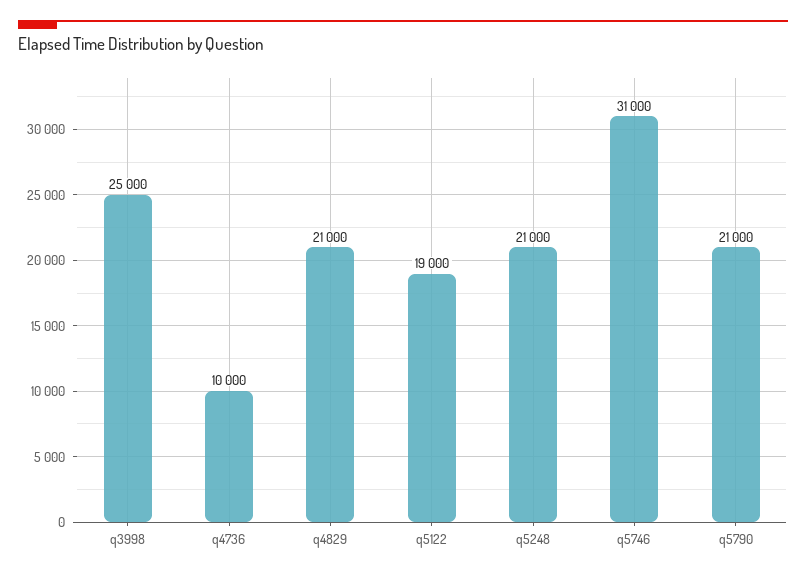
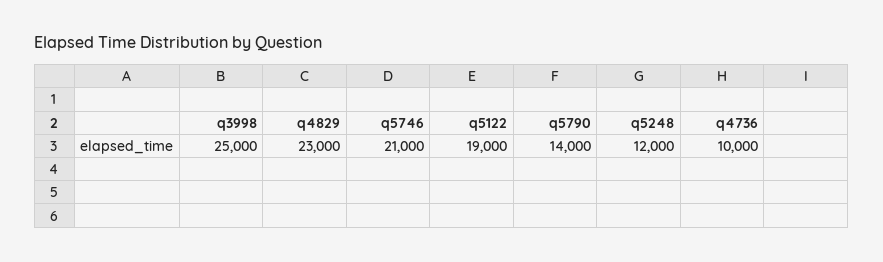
  {
    "q3998": 25000,
    "q4736": 10000,
-   "q4829": 21000,
+   "q4829": 23000,
    "q5122": 19000,
-   "q5248": 21000,
+   "q5248": 12000,
-   "q5746": 31000,
+   "q5746": 21000,
-   "q5790": 21000
+   "q5790": 14000
  }

